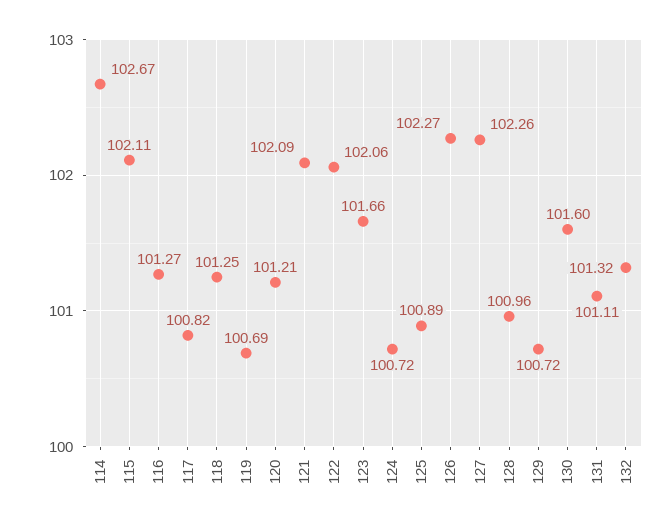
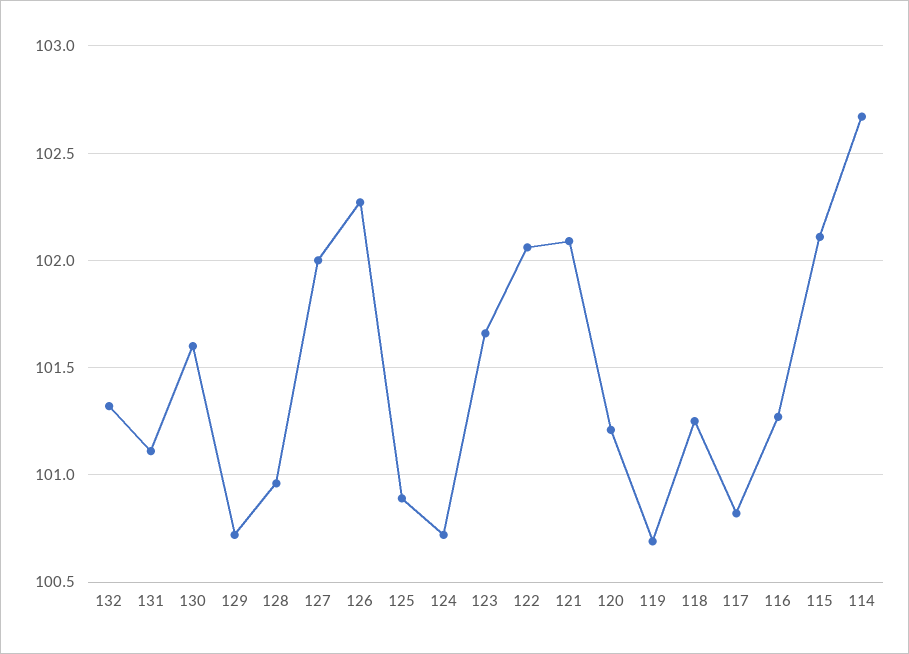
  {
    "114": 102.67,
    "115": 102.11,
    "116": 101.27,
    "117": 100.82,
    "118": 101.25,
    "119": 100.69,
    "120": 101.21,
    "121": 102.09,
    "122": 102.06,
    "123": 101.66,
    "124": 100.72,
    "125": 100.89,
    "126": 102.27,
-   "127": 102.26,
+   "127": 102,
    "128": 100.96,
    "129": 100.72,
    "130": 101.6,
    "131": 101.11,
    "132": 101.32
  }

